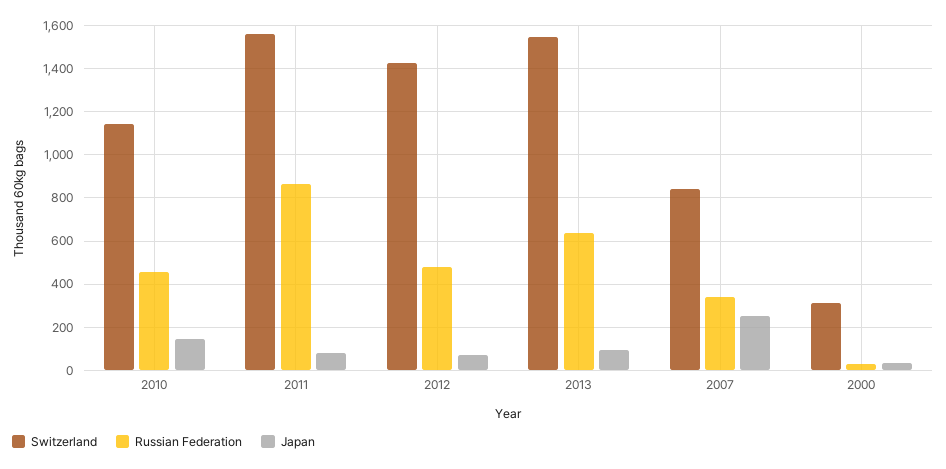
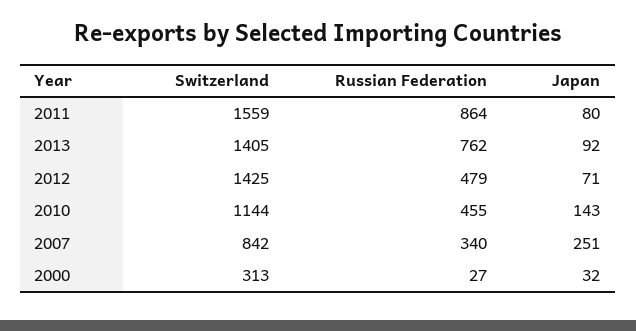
  {
    "Switzerland": {
      "2010": 1144,
      "2011": 1559,
      "2012": 1425,
-     "2013": 1550,
+     "2013": 1405,
      "2007": 842,
      "2000": 313
    },
    "Russian Federation": {
      "2010": 455,
      "2011": 864,
      "2012": 479,
-     "2013": 650,
+     "2013": 762,
      "2007": 340,
      "2000": 27
    },
    "Japan": {
      "2010": 143,
      "2011": 80,
      "2012": 71,
      "2013": 92,
      "2007": 251,
      "2000": 32
    }
  }

